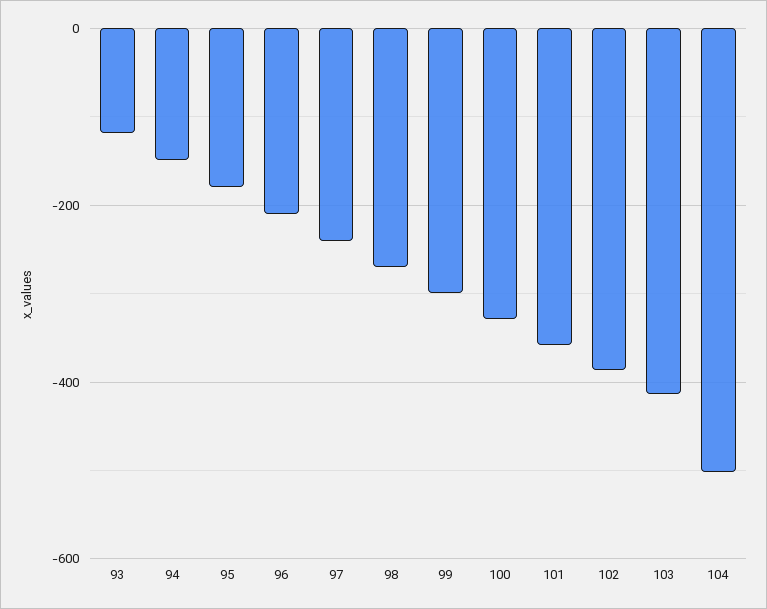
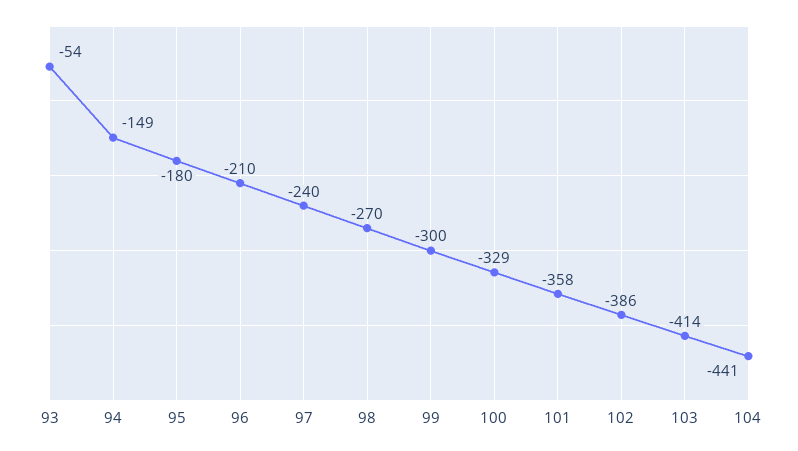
  {
-   "93": -120,
+   "93": -54,
    "94": -149,
    "95": -180,
    "96": -210,
    "97": -240,
    "98": -270,
    "99": -300,
    "100": -329,
    "101": -358,
    "102": -386,
    "103": -414,
-   "104": -500
+   "104": -441
  }

